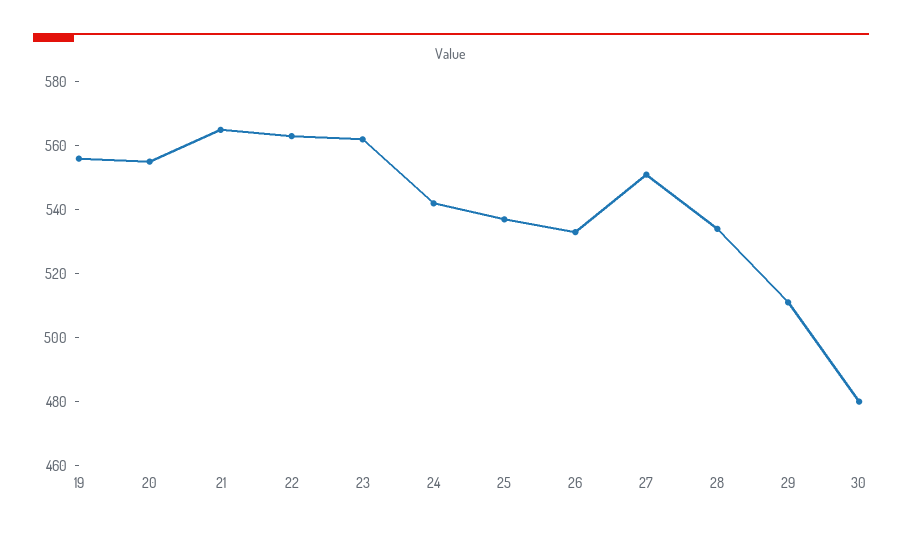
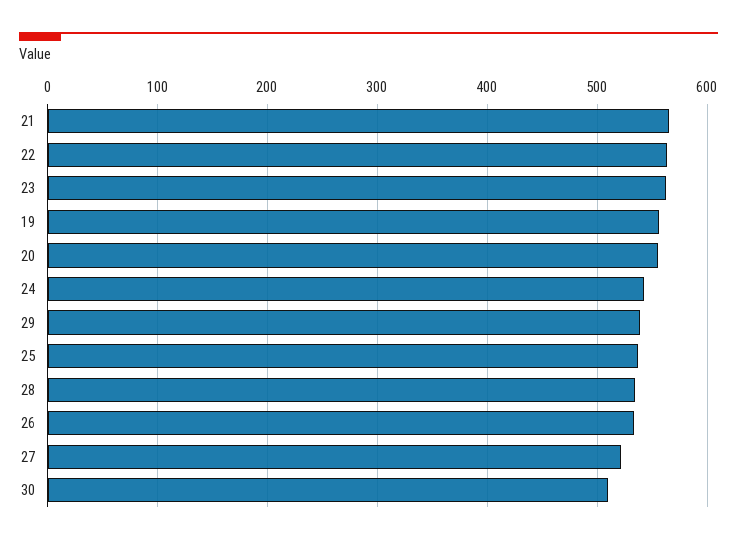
  {
    "19": 555,
    "20": 555,
    "21": 565,
    "22": 565,
    "23": 560,
    "24": 540,
    "25": 535,
    "26": 535,
-   "27": 550,
+   "27": 520,
    "28": 535,
-   "29": 510,
+   "29": 540,
-   "30": 480
+   "30": 510
  }

